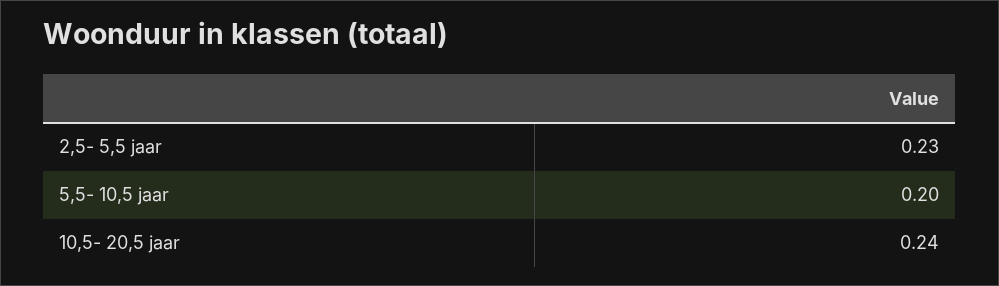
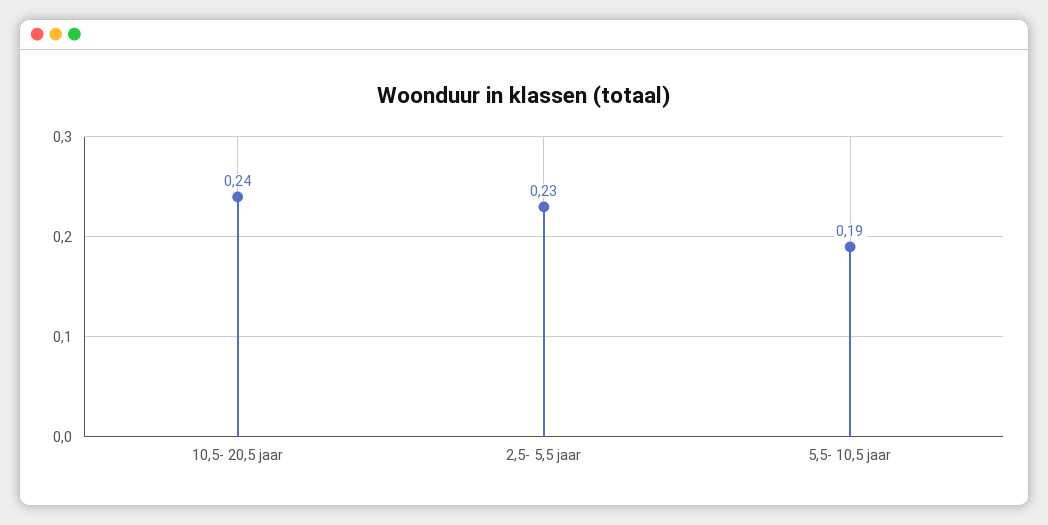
  {
    "2,5- 5,5 jaar": 0.23,
-   "5,5- 10,5 jaar": 0.2,
+   "5,5- 10,5 jaar": 0.19,
    "10,5- 20,5 jaar": 0.24
  }

